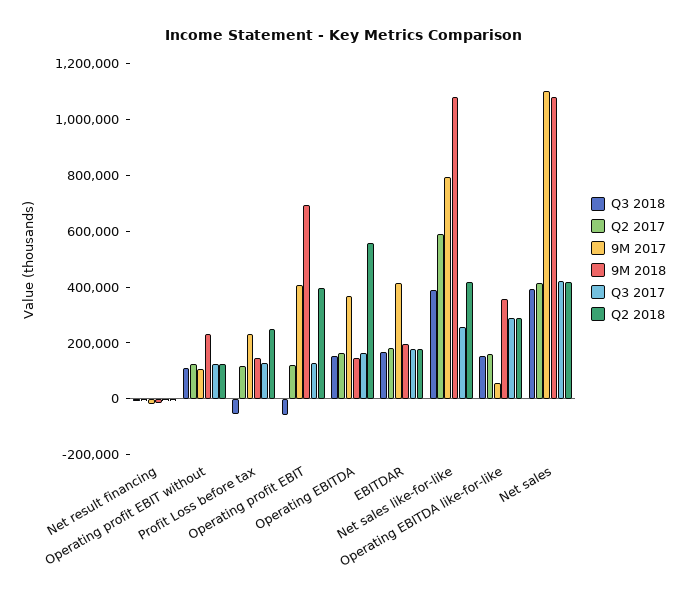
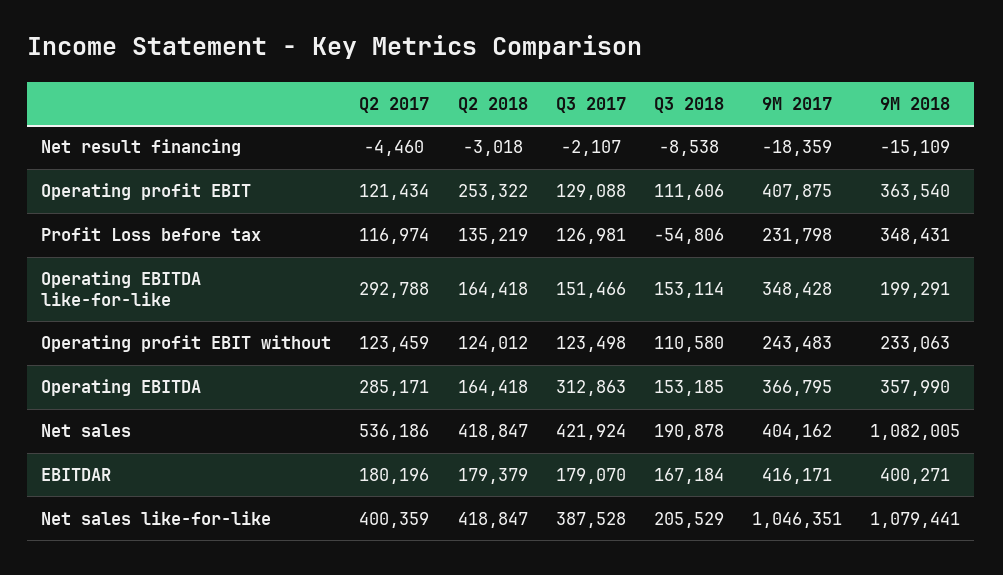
  {
    "Q3 2018": {
      "Net result financing": -8538,
      "Operating profit EBIT without": 110580,
      "Profit Loss before tax": -54806,
-     "Operating profit EBIT": -50000,
+     "Operating profit EBIT": 111606,
      "Operating EBITDA": 153185,
      "EBITDAR": 167184,
-     "Net sales like-for-like": 400000,
+     "Net sales like-for-like": 205529,
      "Operating EBITDA like-for-like": 153114,
-     "Net sales": 400000
+     "Net sales": 190878
    },
    "Q2 2017": {
      "Net result financing": -4460,
      "Operating profit EBIT without": 123459,
      "Profit Loss before tax": 116974,
      "Operating profit EBIT": 121434,
-     "Operating EBITDA": 150000,
+     "Operating EBITDA": 285171,
      "EBITDAR": 180196,
-     "Net sales like-for-like": 600000,
+     "Net sales like-for-like": 400359,
-     "Operating EBITDA like-for-like": 150000,
+     "Operating EBITDA like-for-like": 292788,
-     "Net sales": 400000
+     "Net sales": 536186
    },
    "9M 2017": {
      "Net result financing": -18359,
-     "Operating profit EBIT without": 100000,
+     "Operating profit EBIT without": 243483,
      "Profit Loss before tax": 231798,
      "Operating profit EBIT": 407875,
      "Operating EBITDA": 366795,
      "EBITDAR": 416171,
-     "Net sales like-for-like": 800000,
+     "Net sales like-for-like": 1046351,
-     "Operating EBITDA like-for-like": 50000,
+     "Operating EBITDA like-for-like": 348428,
-     "Net sales": 1100000
+     "Net sales": 404162
    },
    "9M 2018": {
      "Net result financing": -15109,
      "Operating profit EBIT without": 233063,
-     "Profit Loss before tax": 150000,
+     "Profit Loss before tax": 348431,
-     "Operating profit EBIT": 700000,
+     "Operating profit EBIT": 363540,
-     "Operating EBITDA": 150000,
+     "Operating EBITDA": 357990,
-     "EBITDAR": 200000,
+     "EBITDAR": 400271,
      "Net sales like-for-like": 1079441,
-     "Operating EBITDA like-for-like": 350000,
+     "Operating EBITDA like-for-like": 199291,
      "Net sales": 1082005
    },
    "Q3 2017": {
      "Net result financing": -2107,
      "Operating profit EBIT without": 123498,
      "Profit Loss before tax": 126981,
      "Operating profit EBIT": 129088,
-     "Operating EBITDA": 150000,
+     "Operating EBITDA": 312863,
      "EBITDAR": 179070,
-     "Net sales like-for-like": 250000,
+     "Net sales like-for-like": 387528,
-     "Operating EBITDA like-for-like": 300000,
+     "Operating EBITDA like-for-like": 151466,
      "Net sales": 421924
    },
    "Q2 2018": {
      "Net result financing": -3018,
      "Operating profit EBIT without": 124012,
-     "Profit Loss before tax": 250000,
+     "Profit Loss before tax": 135219,
-     "Operating profit EBIT": 400000,
+     "Operating profit EBIT": 253322,
-     "Operating EBITDA": 550000,
+     "Operating EBITDA": 164418,
      "EBITDAR": 179379,
      "Net sales like-for-like": 418847,
-     "Operating EBITDA like-for-like": 300000,
+     "Operating EBITDA like-for-like": 164418,
      "Net sales": 418847
    }
  }

